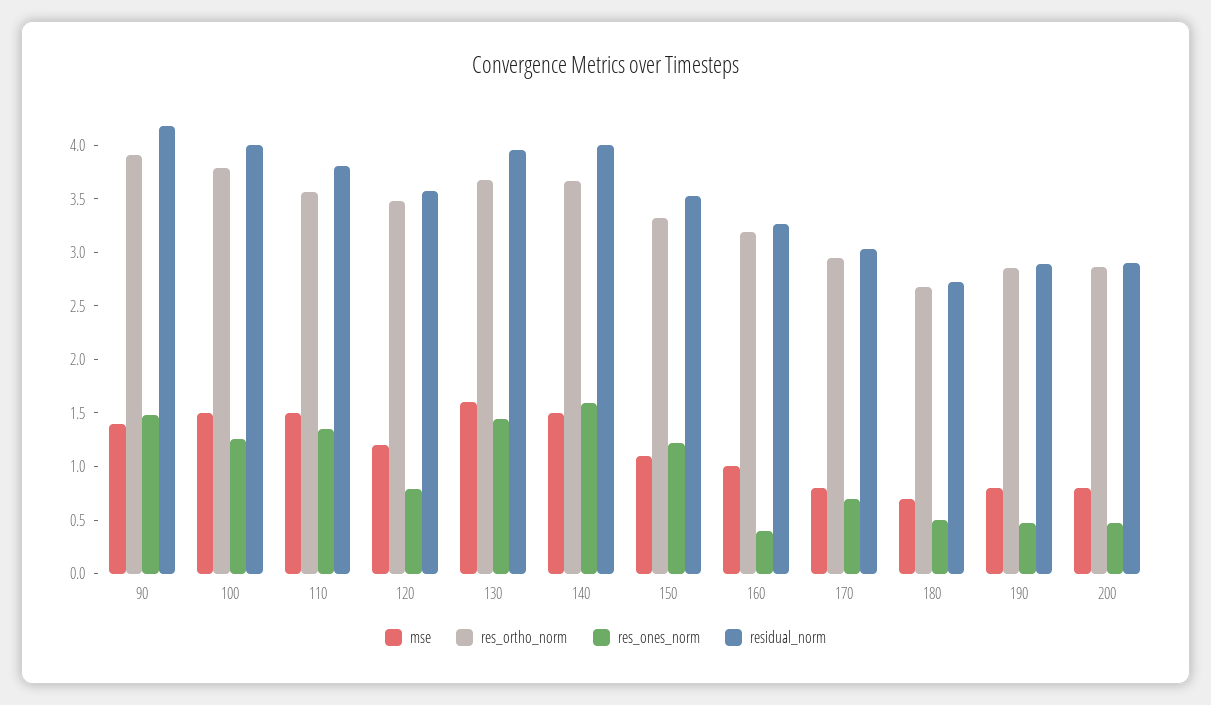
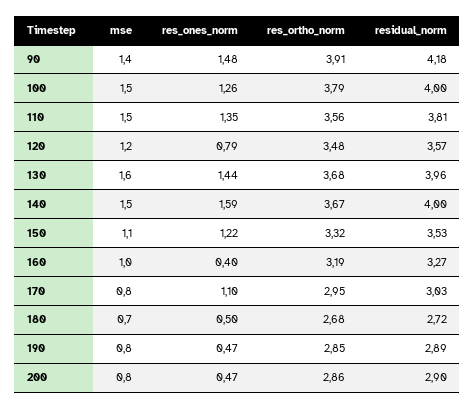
  {
    "mse": {
      "90": 1.4,
      "100": 1.5,
      "110": 1.5,
      "120": 1.2,
      "130": 1.6,
      "140": 1.5,
      "150": 1.1,
      "160": 1,
      "170": 0.8,
      "180": 0.7,
      "190": 0.8,
      "200": 0.8
    },
    "res_ortho_norm": {
      "90": 3.91,
      "100": 3.79,
      "110": 3.56,
      "120": 3.48,
      "130": 3.68,
      "140": 3.67,
      "150": 3.32,
      "160": 3.19,
      "170": 2.95,
      "180": 2.68,
      "190": 2.85,
      "200": 2.86
    },
    "res_ones_norm": {
      "90": 1.48,
      "100": 1.26,
      "110": 1.35,
      "120": 0.79,
      "130": 1.44,
      "140": 1.59,
      "150": 1.22,
      "160": 0.4,
-     "170": 0.7,
+     "170": 1.1,
      "180": 0.5,
      "190": 0.47,
      "200": 0.47
    },
    "residual_norm": {
      "90": 4.18,
      "100": 4,
      "110": 3.81,
      "120": 3.57,
      "130": 3.96,
      "140": 4,
      "150": 3.53,
      "160": 3.27,
      "170": 3.03,
      "180": 2.72,
      "190": 2.89,
      "200": 2.9
    }
  }

